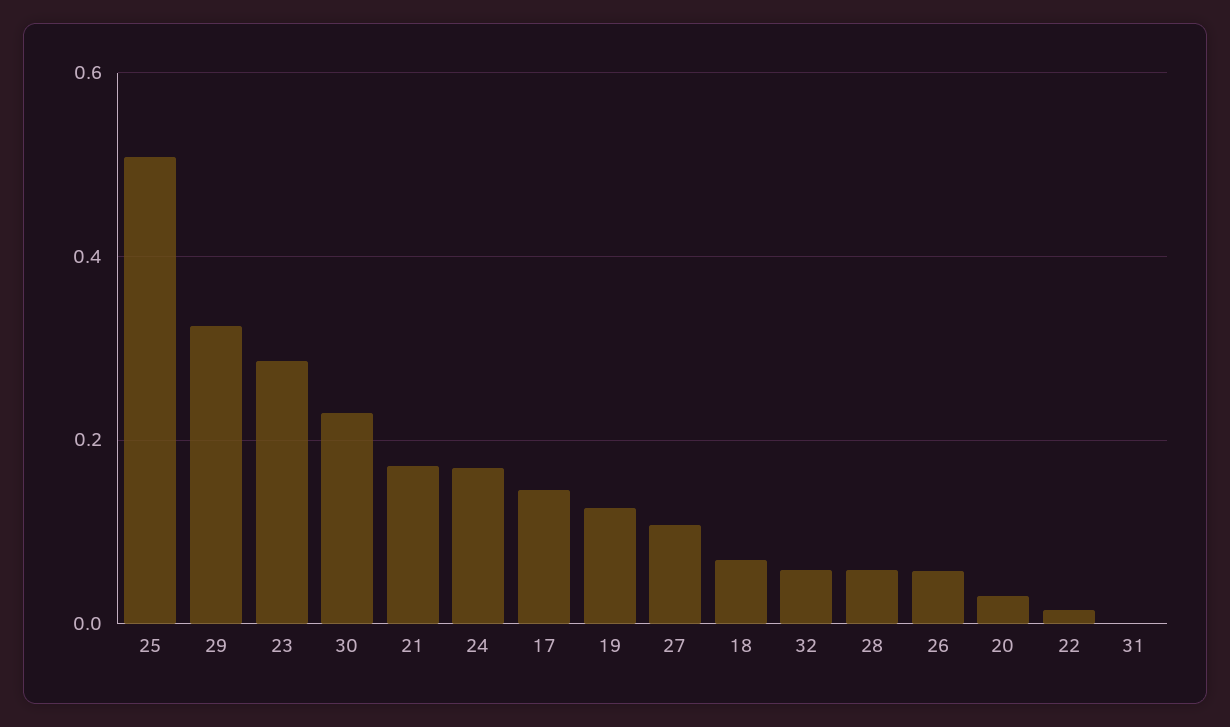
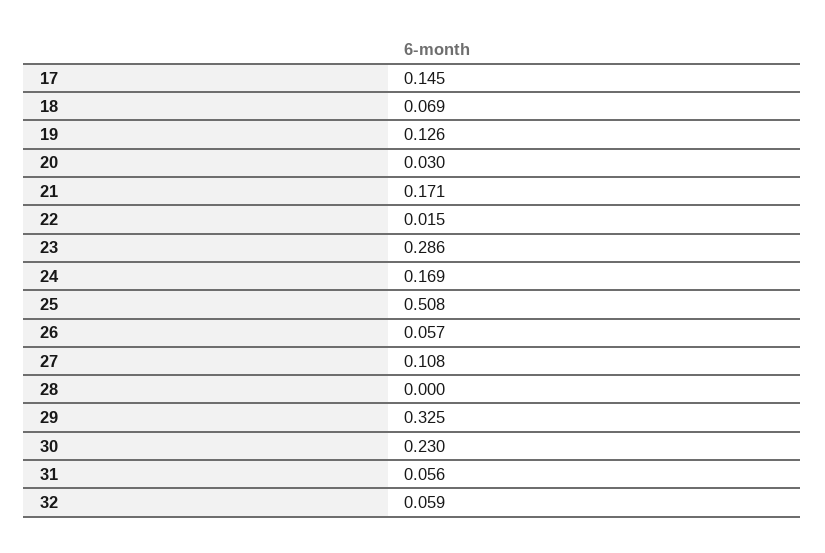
  {
    "25": 0.508,
    "29": 0.325,
    "23": 0.286,
    "30": 0.23,
    "21": 0.171,
    "24": 0.169,
    "17": 0.145,
    "19": 0.126,
    "27": 0.108,
    "18": 0.069,
    "32": 0.059,
-   "28": 0.06,
+   "28": 0,
    "26": 0.057,
    "20": 0.03,
    "22": 0.015,
-   "31": 0
+   "31": 0.056
  }

